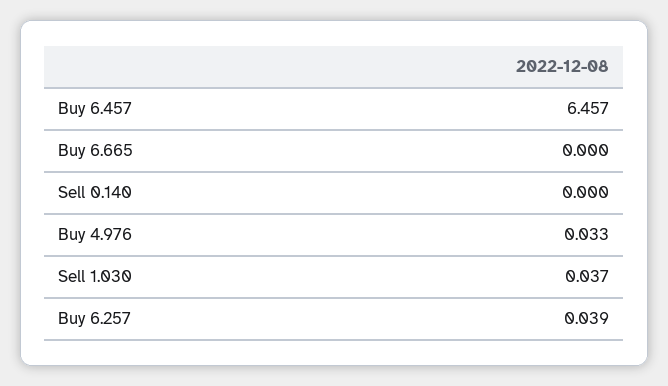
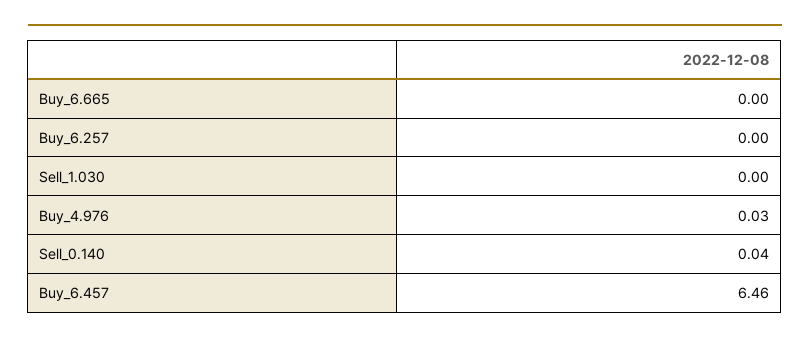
  {
    "Buy 6.457": 6.457,
    "Buy 6.665": 0,
-   "Sell 0.140": 0,
+   "Sell 0.140": 0.04,
    "Buy 4.976": 0.033,
-   "Sell 1.030": 0.037,
+   "Sell 1.030": 0,
-   "Buy 6.257": 0.039
+   "Buy 6.257": 0
  }

